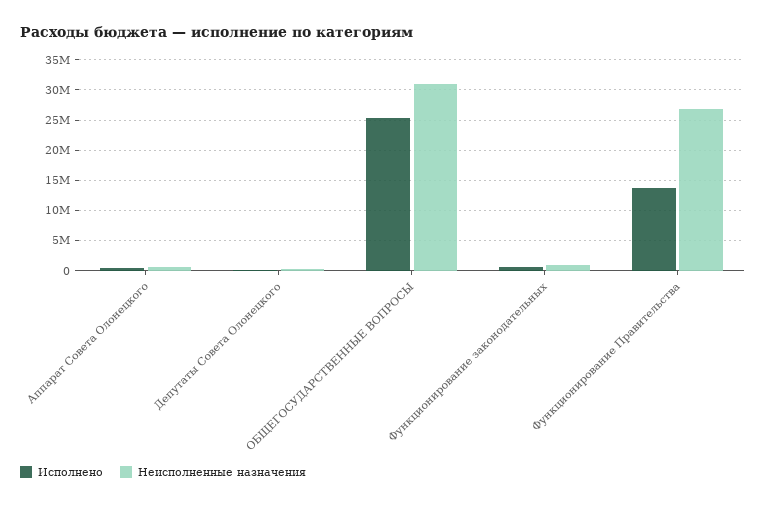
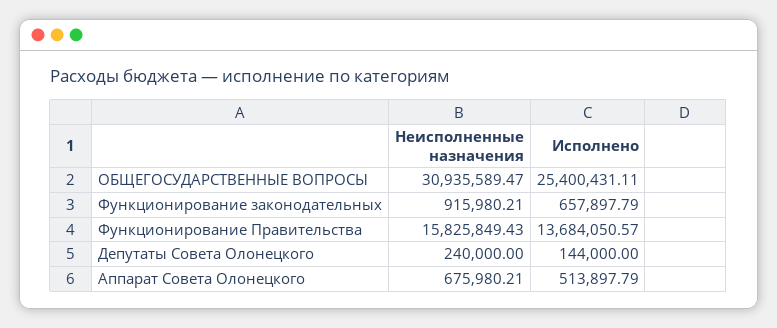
  {
    "Исполнено": {
      "Аппарат Совета Олонецкого": 513897.79,
      "Депутаты Совета Олонецкого": 144000,
      "ОБЩЕГОСУДАРСТВЕННЫЕ ВОПРОСЫ": 25400431.11,
      "Функционирование законодательных": 657897.79,
      "Функционирование Правительства": 13684050.57
    },
    "Неисполненные назначения": {
      "Аппарат Совета Олонецкого": 675980.21,
      "Депутаты Совета Олонецкого": 240000,
      "ОБЩЕГОСУДАРСТВЕННЫЕ ВОПРОСЫ": 30935589.47,
      "Функционирование законодательных": 915980.21,
-     "Функционирование Правительства": 27000000
+     "Функционирование Правительства": 15825849.43
    }
  }

